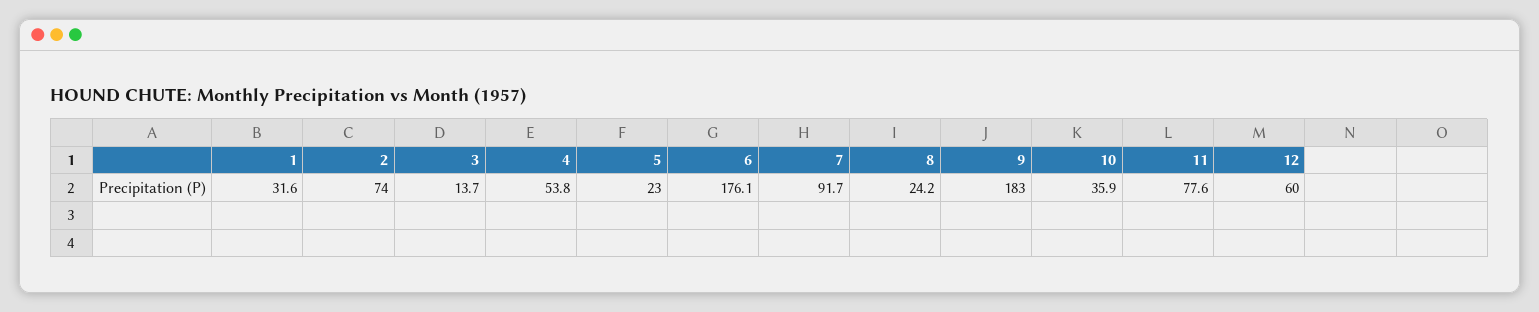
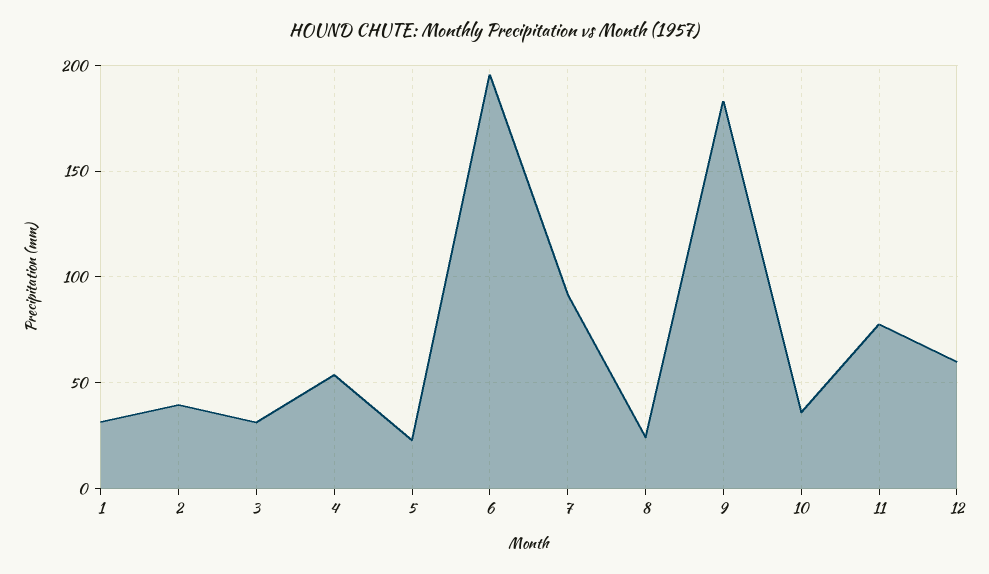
  {
    "1": 31.6,
-   "2": 74,
+   "2": 40,
-   "3": 13.7,
+   "3": 30,
    "4": 53.8,
    "5": 23,
-   "6": 176.1,
+   "6": 195,
    "7": 91.7,
    "8": 24.2,
    "9": 183,
    "10": 35.9,
    "11": 77.6,
    "12": 60
  }

